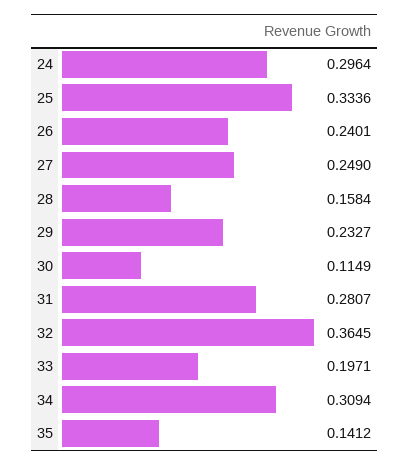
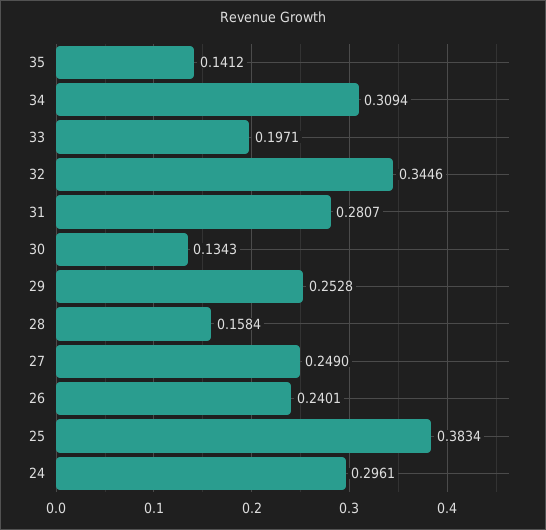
  {
-   "24": 0.2964,
+   "24": 0.2961,
-   "25": 0.3336,
+   "25": 0.3834,
    "26": 0.2401,
    "27": 0.249,
    "28": 0.1584,
-   "29": 0.2327,
+   "29": 0.2528,
-   "30": 0.1149,
+   "30": 0.1343,
    "31": 0.2807,
-   "32": 0.3645,
+   "32": 0.3446,
    "33": 0.1971,
    "34": 0.3094,
    "35": 0.1412
  }

